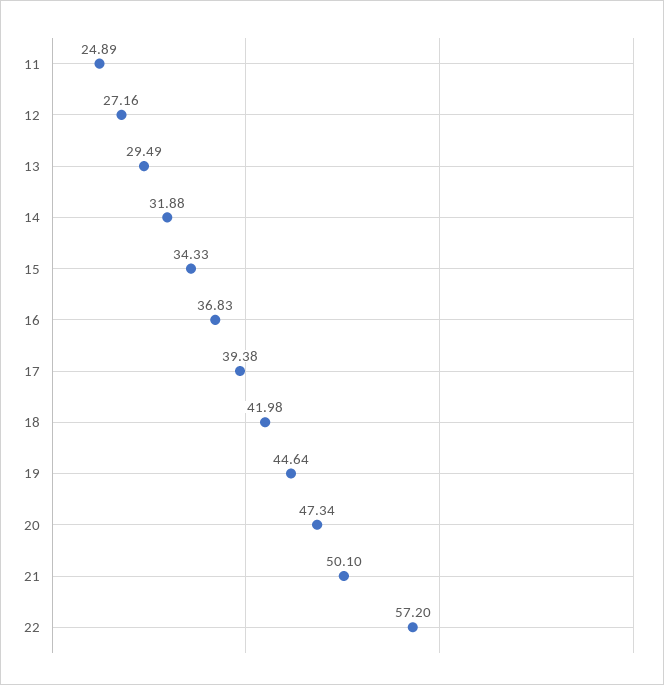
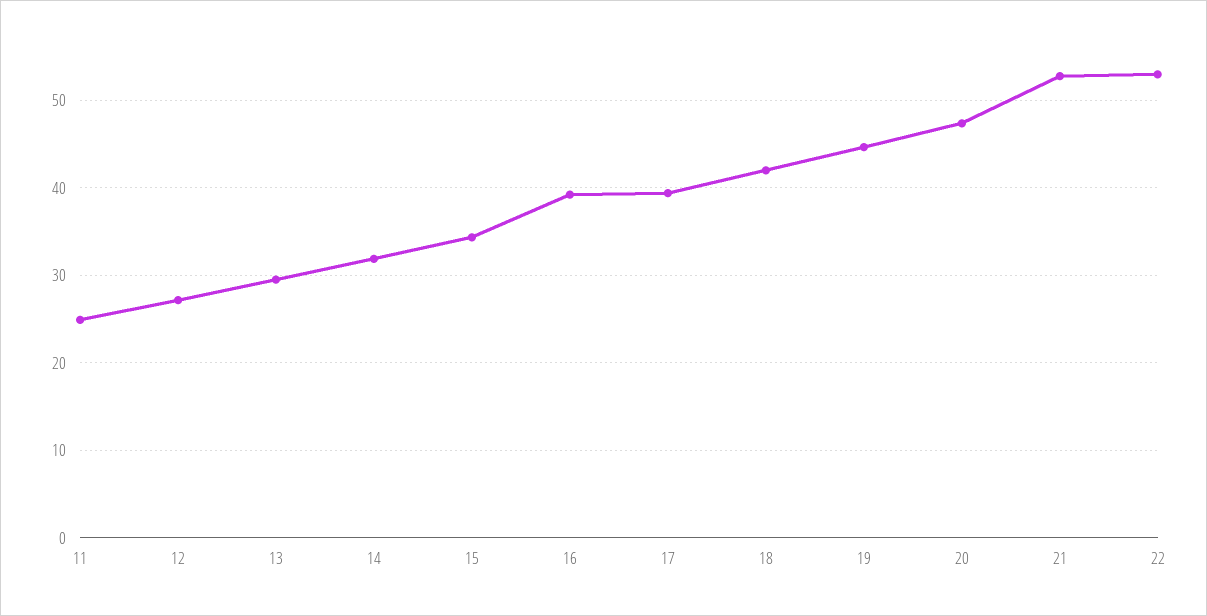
  {
    "11": 24.89,
    "12": 27.16,
    "13": 29.49,
    "14": 31.88,
    "15": 34.33,
-   "16": 36.83,
+   "16": 39,
    "17": 39.38,
    "18": 41.98,
    "19": 44.64,
    "20": 47.34,
-   "21": 50.1,
+   "21": 53,
-   "22": 57.2
+   "22": 53
  }

